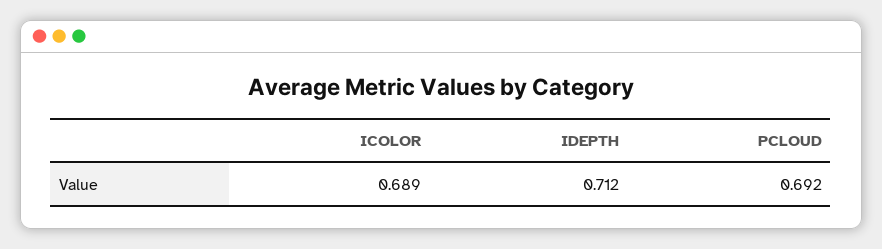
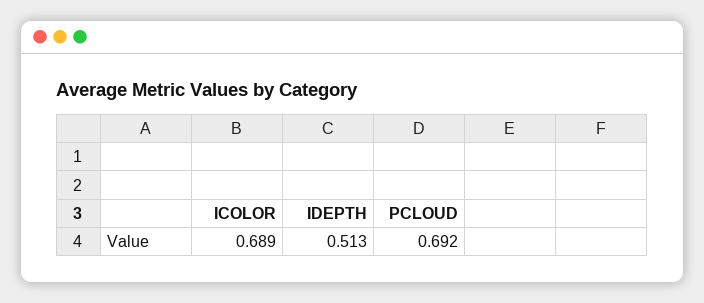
  {
    "ICOLOR": 0.689,
-   "IDEPTH": 0.712,
+   "IDEPTH": 0.513,
    "PCLOUD": 0.692
  }

